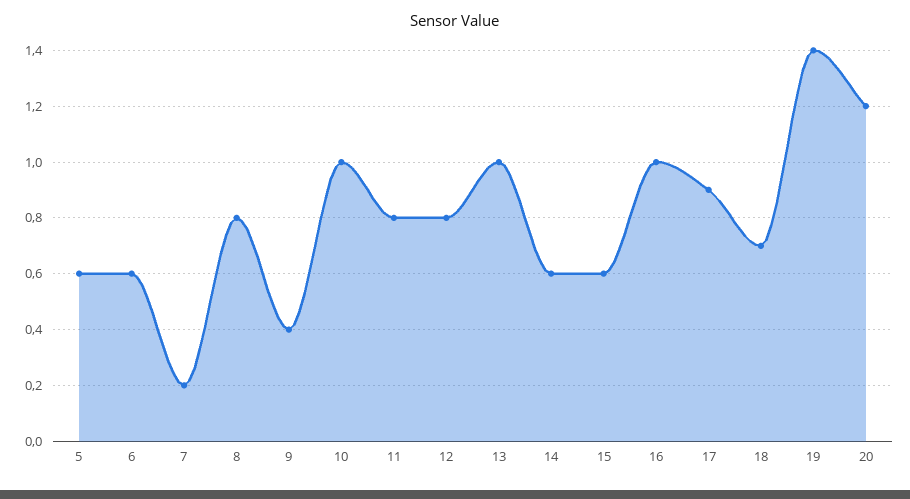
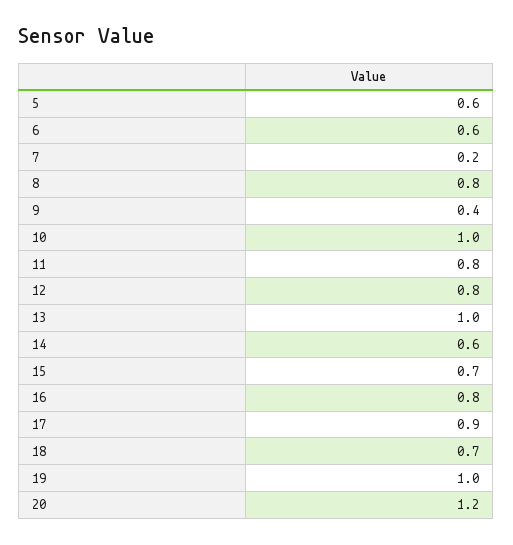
  {
    "5": 0.6,
    "6": 0.6,
    "7": 0.2,
    "8": 0.8,
    "9": 0.4,
    "10": 1,
    "11": 0.8,
    "12": 0.8,
    "13": 1,
    "14": 0.6,
-   "15": 0.6,
+   "15": 0.7,
-   "16": 1,
+   "16": 0.8,
    "17": 0.9,
    "18": 0.7,
-   "19": 1.4,
+   "19": 1,
    "20": 1.2
  }

